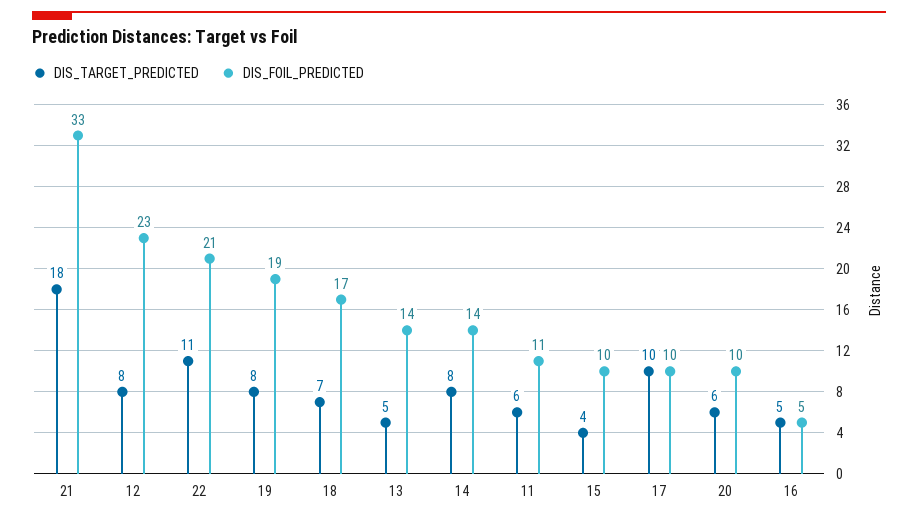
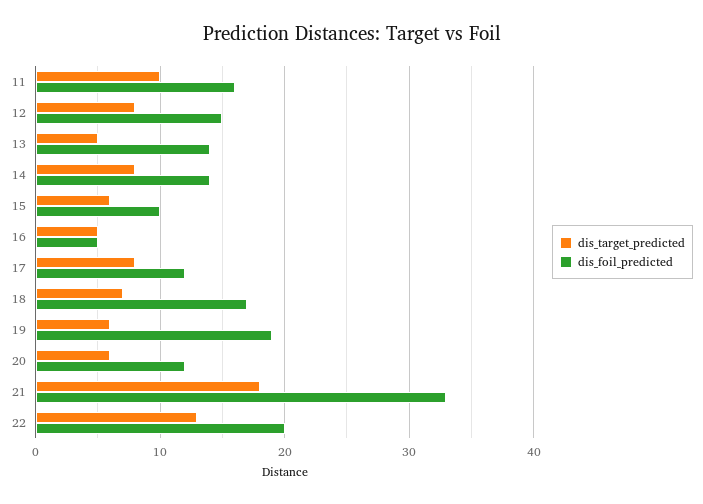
  {
    "DIS_TARGET_PREDICTED": {
      "21": 18,
      "12": 8,
-     "22": 11,
+     "22": 13,
-     "19": 8,
+     "19": 6,
      "18": 7,
      "13": 5,
      "14": 8,
-     "11": 6,
+     "11": 10,
-     "15": 4,
+     "15": 6,
-     "17": 10,
+     "17": 8,
      "20": 6,
      "16": 5
    },
    "DIS_FOIL_PREDICTED": {
      "21": 33,
-     "12": 23,
+     "12": 15,
-     "22": 21,
+     "22": 20,
      "19": 19,
      "18": 17,
      "13": 14,
      "14": 14,
-     "11": 11,
+     "11": 16,
      "15": 10,
-     "17": 10,
+     "17": 12,
-     "20": 10,
+     "20": 12,
      "16": 5
    }
  }

